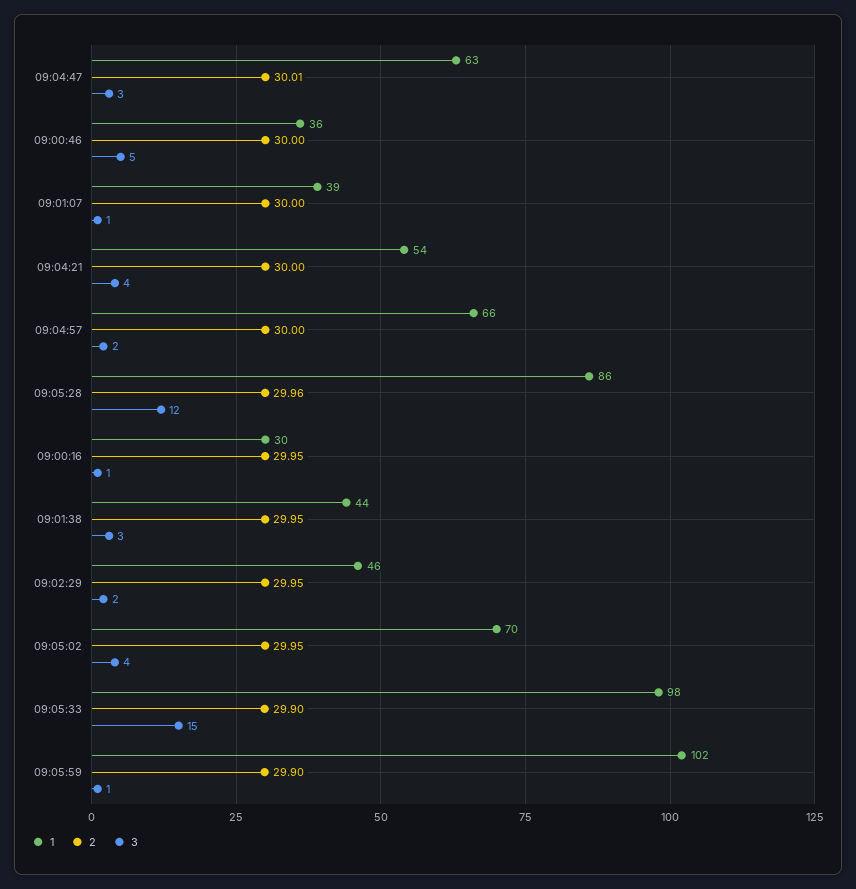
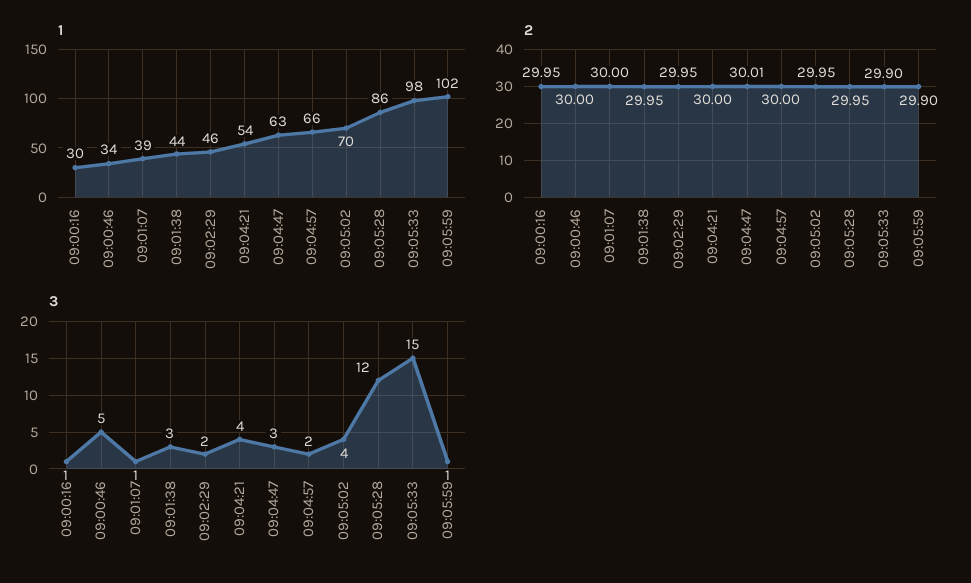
  {
    "1": {
      "09:04:47": 63,
-     "09:00:46": 36,
+     "09:00:46": 34,
      "09:01:07": 39,
      "09:04:21": 54,
      "09:04:57": 66,
      "09:05:28": 86,
      "09:00:16": 30,
      "09:01:38": 44,
      "09:02:29": 46,
      "09:05:02": 70,
      "09:05:33": 98,
      "09:05:59": 102
    },
    "2": {
      "09:04:47": 30.01,
      "09:00:46": 30,
      "09:01:07": 30,
      "09:04:21": 30,
      "09:04:57": 30,
-     "09:05:28": 29.96,
+     "09:05:28": 29.95,
      "09:00:16": 29.95,
      "09:01:38": 29.95,
      "09:02:29": 29.95,
      "09:05:02": 29.95,
      "09:05:33": 29.9,
      "09:05:59": 29.9
    },
    "3": {
      "09:04:47": 3,
      "09:00:46": 5,
      "09:01:07": 1,
      "09:04:21": 4,
      "09:04:57": 2,
      "09:05:28": 12,
      "09:00:16": 1,
      "09:01:38": 3,
      "09:02:29": 2,
      "09:05:02": 4,
      "09:05:33": 15,
      "09:05:59": 1
    }
  }

